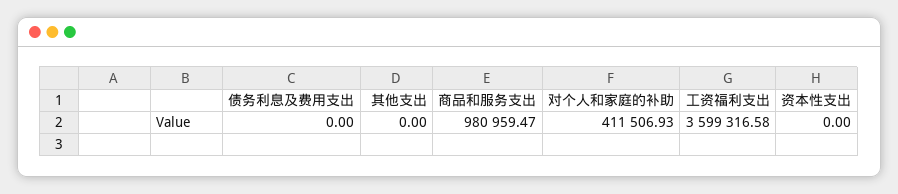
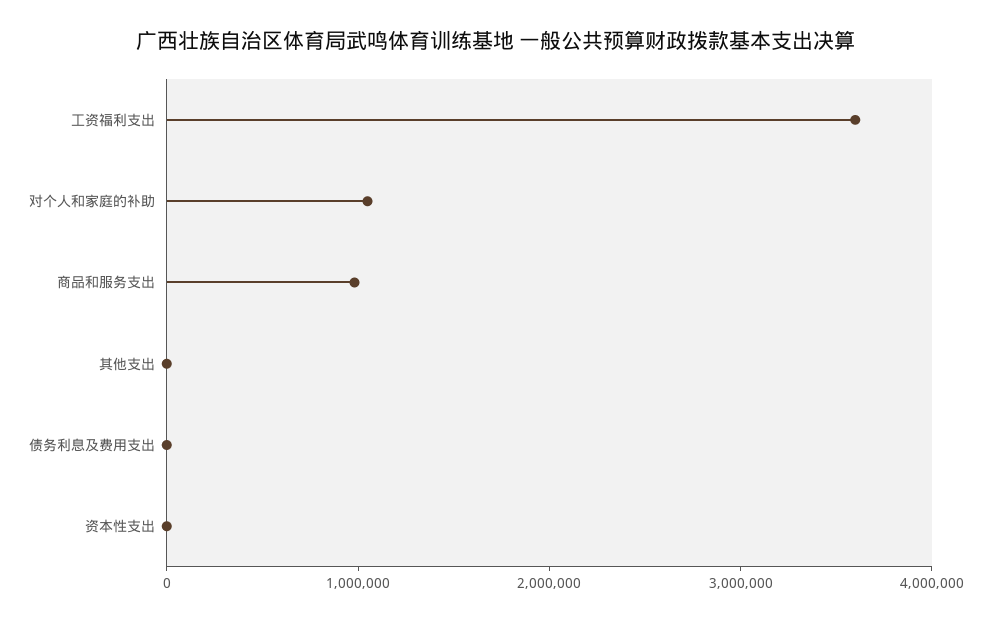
  {
    "债务利息及费用支出": 0,
    "其他支出": 0,
    "商品和服务支出": 980959.47,
-   "对个人和家庭的补助": 411506.93,
+   "对个人和家庭的补助": 1000000,
    "工资福利支出": 3599316.58,
    "资本性支出": 0
  }

